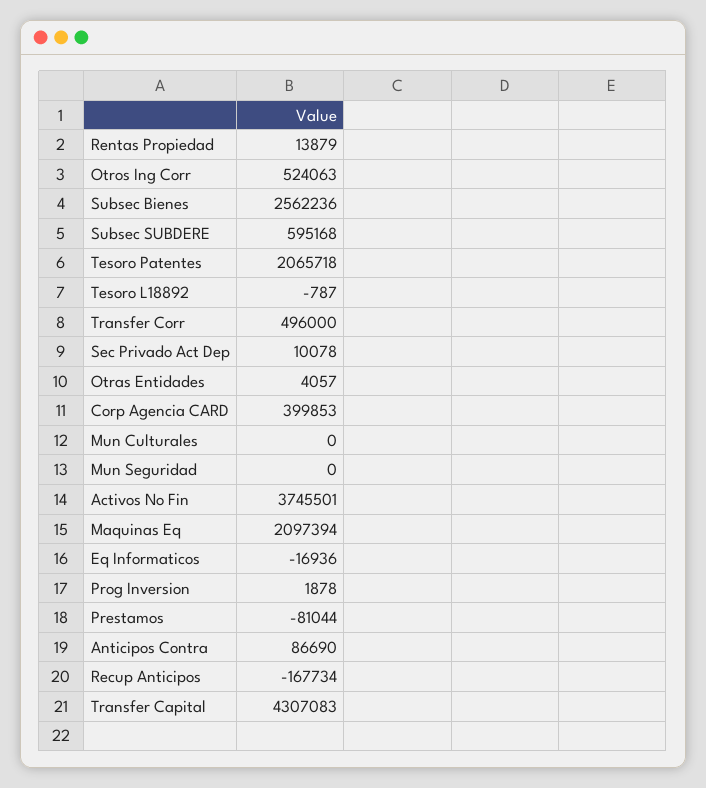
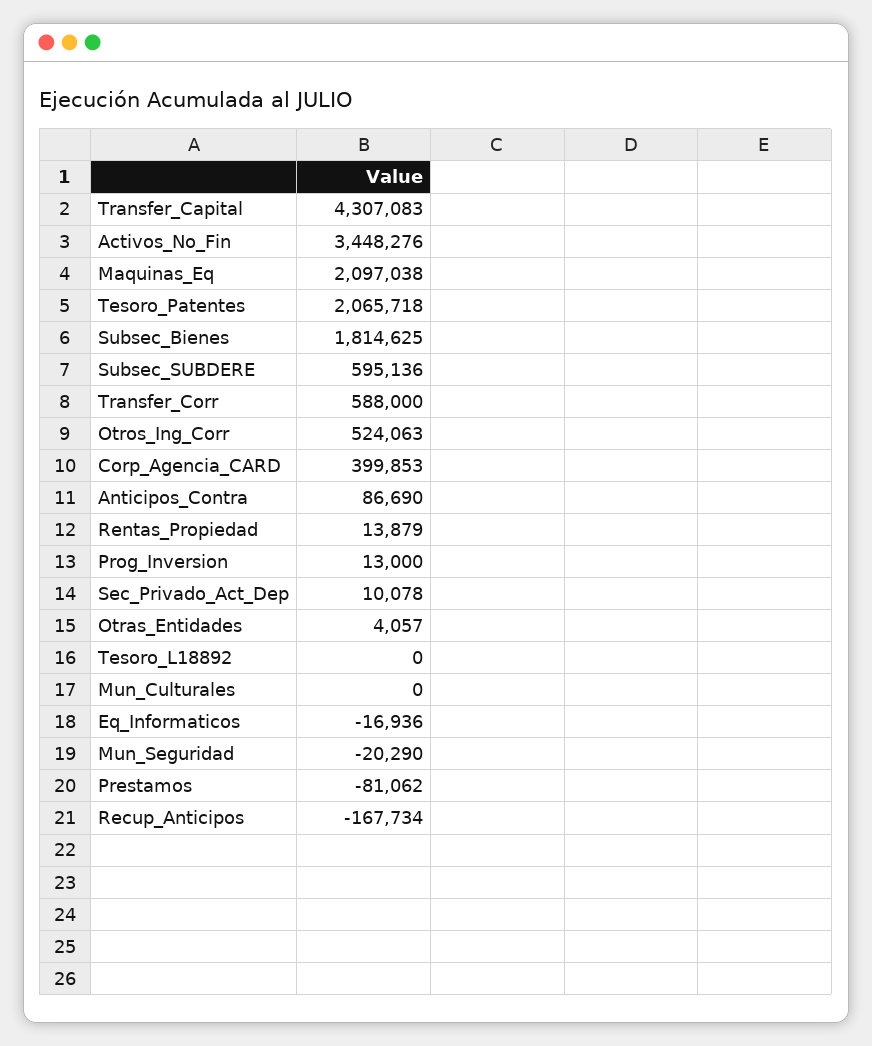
  {
    "Rentas Propiedad": 13879,
    "Otros Ing Corr": 524063,
-   "Subsec Bienes": 2562236,
+   "Subsec Bienes": 1814625,
-   "Subsec SUBDERE": 595168,
+   "Subsec SUBDERE": 595136,
    "Tesoro Patentes": 2065718,
-   "Tesoro L18892": -787,
+   "Tesoro L18892": 0,
-   "Transfer Corr": 496000,
+   "Transfer Corr": 588000,
    "Sec Privado Act Dep": 10078,
    "Otras Entidades": 4057,
    "Corp Agencia CARD": 399853,
    "Mun Culturales": 0,
-   "Mun Seguridad": 0,
+   "Mun Seguridad": -20290,
-   "Activos No Fin": 3745501,
+   "Activos No Fin": 3448276,
-   "Maquinas Eq": 2097394,
+   "Maquinas Eq": 2097038,
    "Eq Informaticos": -16936,
-   "Prog Inversion": 1878,
+   "Prog Inversion": 13000,
-   "Prestamos": -81044,
+   "Prestamos": -81062,
    "Anticipos Contra": 86690,
    "Recup Anticipos": -167734,
    "Transfer Capital": 4307083
  }

